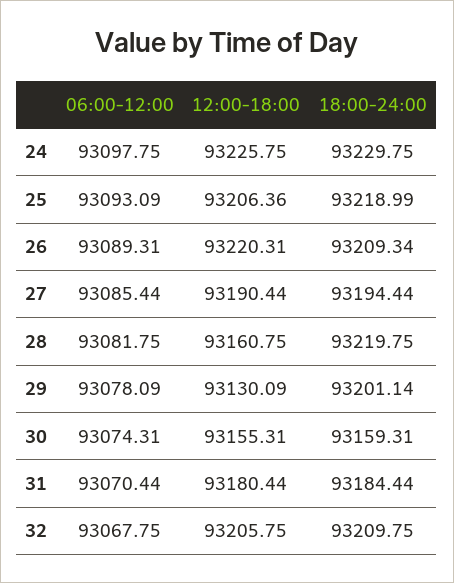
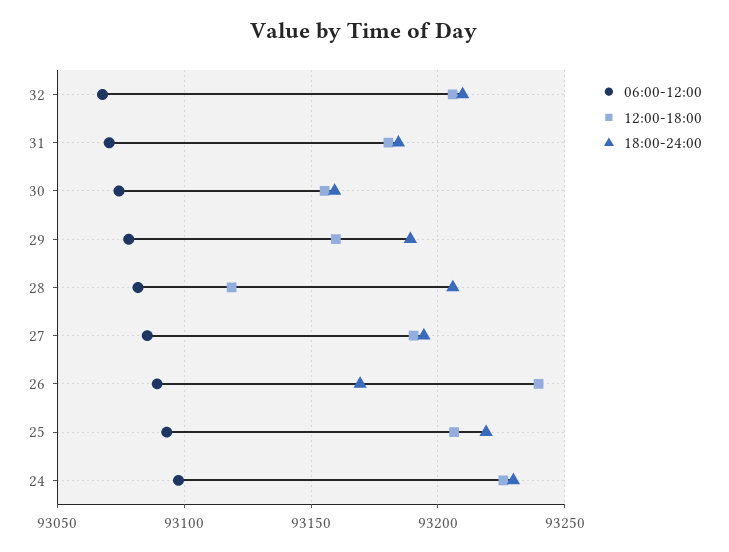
  {
    "06:00-12:00": {
      "24": 93097.75,
      "25": 93093.09,
      "26": 93089.31,
      "27": 93085.44,
      "28": 93081.75,
      "29": 93078.09,
      "30": 93074.31,
      "31": 93070.44,
      "32": 93067.75
    },
    "12:00-18:00": {
      "24": 93225.75,
      "25": 93206.36,
-     "26": 93220.31,
+     "26": 93240,
      "27": 93190.44,
-     "28": 93160.75,
+     "28": 93120,
-     "29": 93130.09,
+     "29": 93160,
      "30": 93155.31,
      "31": 93180.44,
      "32": 93205.75
    },
    "18:00-24:00": {
      "24": 93229.75,
      "25": 93218.99,
-     "26": 93209.34,
+     "26": 93170,
      "27": 93194.44,
-     "28": 93219.75,
+     "28": 93205,
-     "29": 93201.14,
+     "29": 93190,
      "30": 93159.31,
      "31": 93184.44,
      "32": 93209.75
    }
  }

